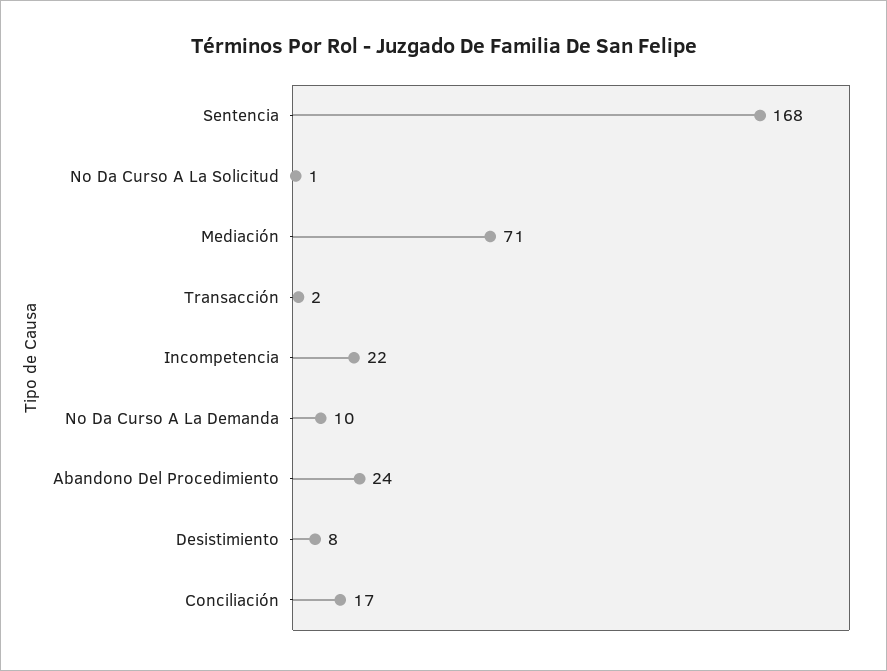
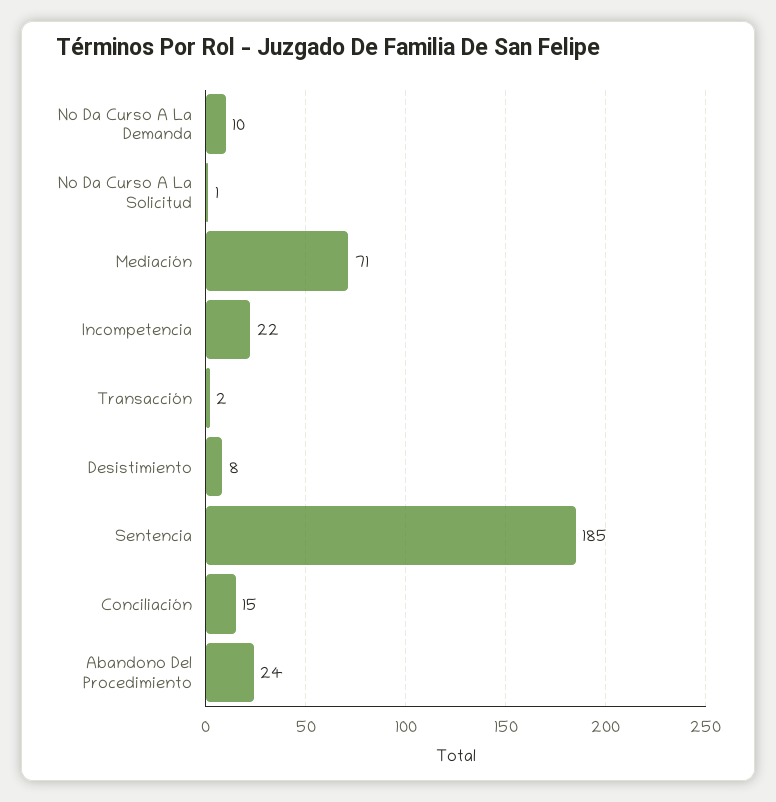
  {
-   "Sentencia": 168,
+   "Sentencia": 185,
    "No Da Curso A La Solicitud": 1,
    "Mediación": 71,
    "Transacción": 2,
    "Incompetencia": 22,
    "No Da Curso A La Demanda": 10,
    "Abandono Del Procedimiento": 24,
    "Desistimiento": 8,
-   "Conciliación": 17
+   "Conciliación": 15
  }

